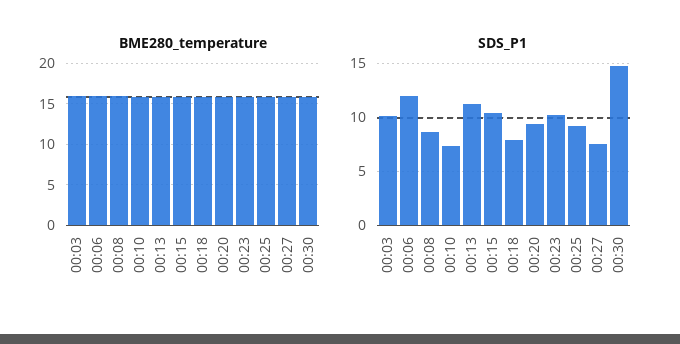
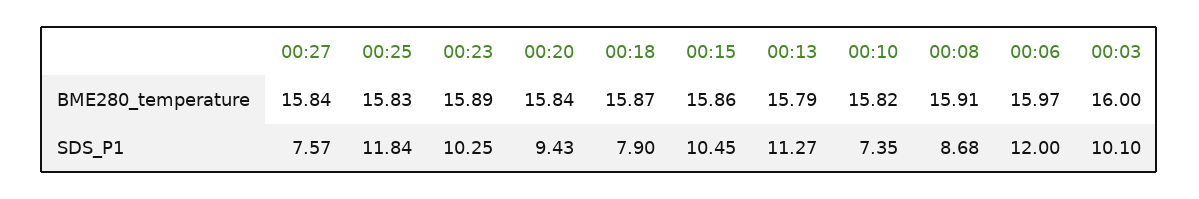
  {
    "BME280_temperature": {
      "00:03": 16,
      "00:06": 15.97,
      "00:08": 15.91,
      "00:10": 15.82,
      "00:13": 15.79,
      "00:15": 15.86,
      "00:18": 15.87,
      "00:20": 15.84,
      "00:23": 15.89,
      "00:25": 15.83,
-     "00:27": 15.84,
+     "00:27": 15.84
-     "00:30": 16
    },
    "SDS_P1": {
      "00:03": 10.1,
      "00:06": 12,
      "00:08": 8.68,
      "00:10": 7.35,
      "00:13": 11.27,
      "00:15": 10.45,
      "00:18": 7.9,
      "00:20": 9.43,
      "00:23": 10.25,
-     "00:25": 9,
+     "00:25": 11.84,
-     "00:27": 7.57,
+     "00:27": 7.57
-     "00:30": 15
    }
  }

